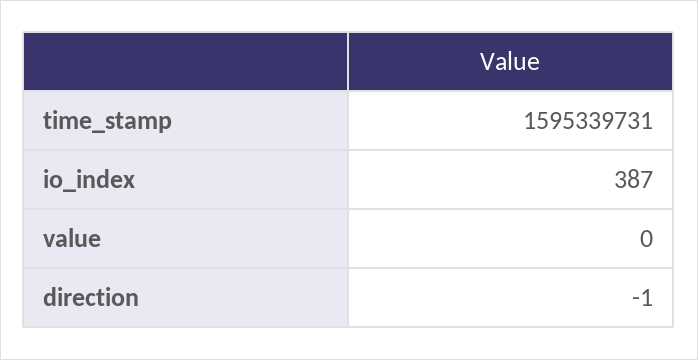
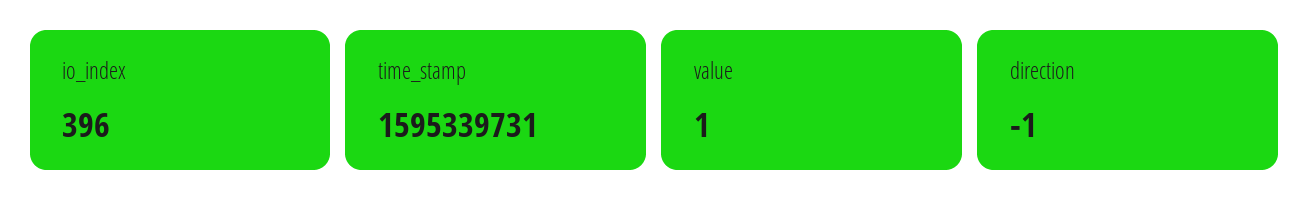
  {
    "time_stamp": 1595339731,
-   "io_index": 387,
+   "io_index": 396,
-   "value": 0,
+   "value": 1,
    "direction": -1
  }

